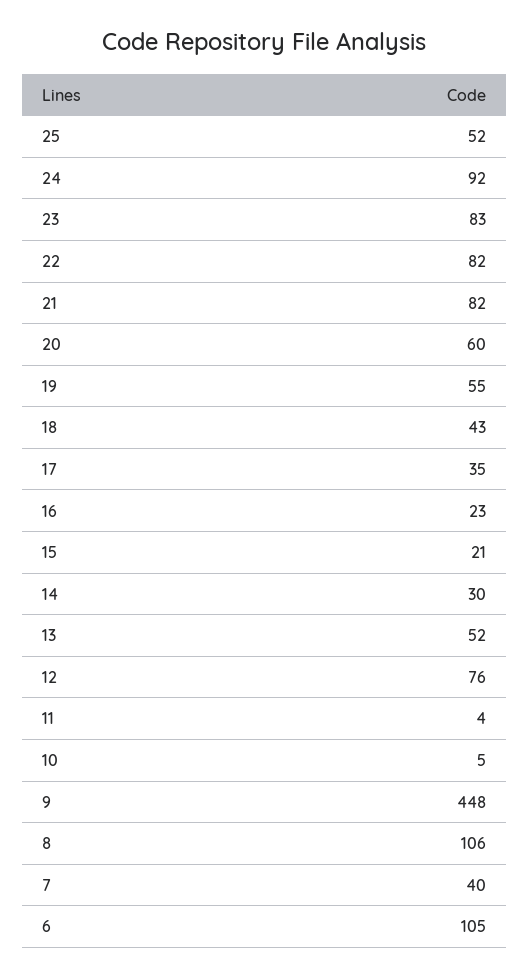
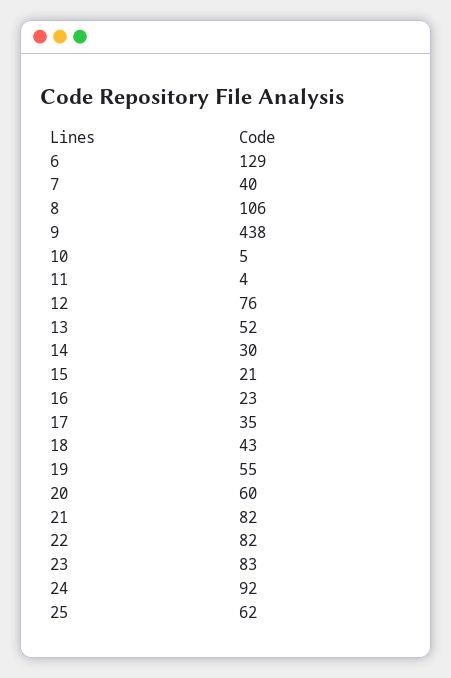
  {
-   "25": 52,
+   "25": 62,
    "24": 92,
    "23": 83,
    "22": 82,
    "21": 82,
    "20": 60,
    "19": 55,
    "18": 43,
    "17": 35,
    "16": 23,
    "15": 21,
    "14": 30,
    "13": 52,
    "12": 76,
    "11": 4,
    "10": 5,
-   "9": 448,
+   "9": 438,
    "8": 106,
    "7": 40,
-   "6": 105
+   "6": 129
  }

